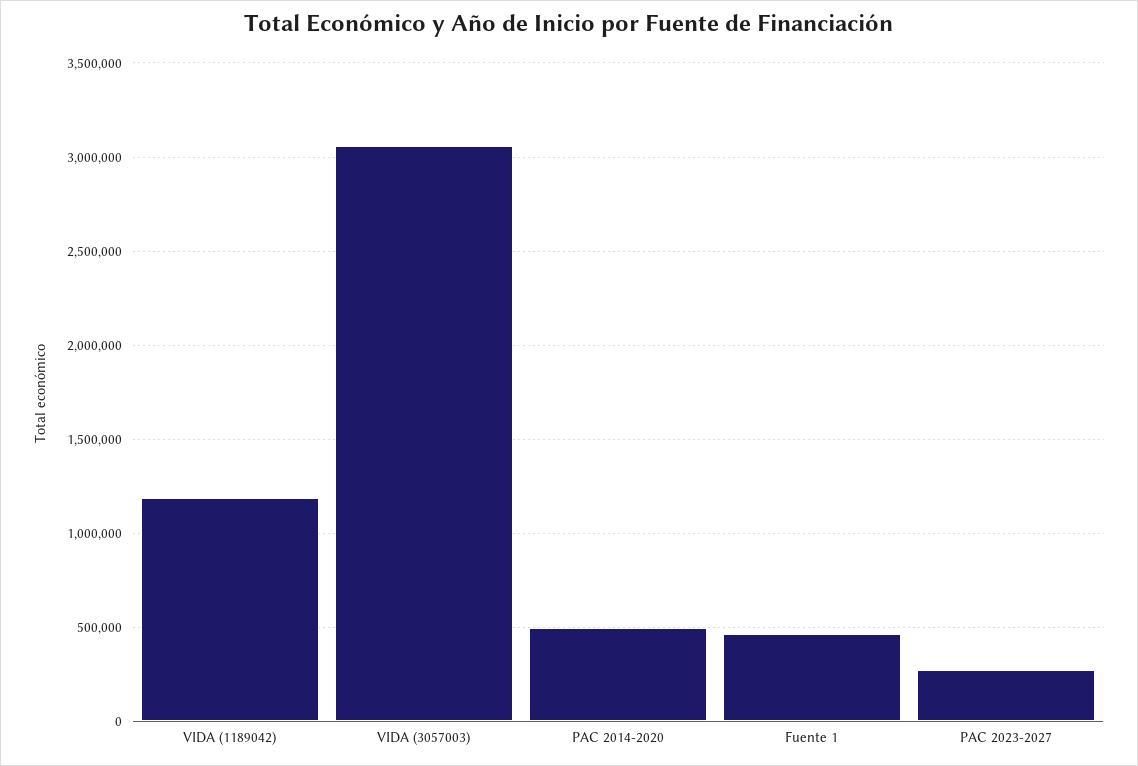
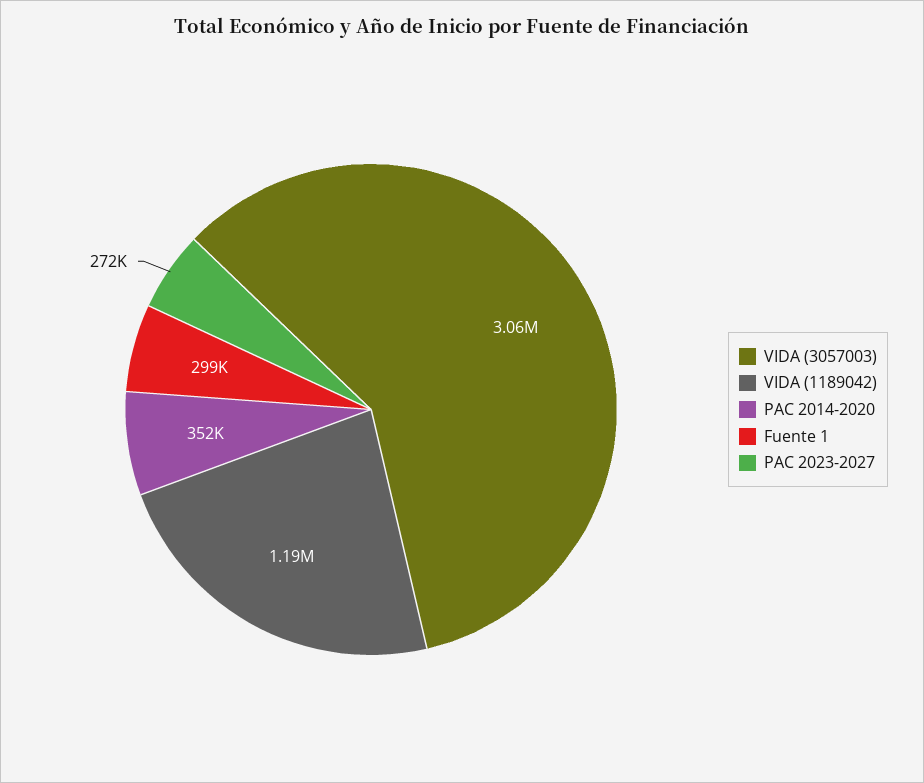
  {
    "VIDA (1189042)": 1190000,
    "VIDA (3057003)": 3060000,
-   "PAC 2014-2020": 500000,
+   "PAC 2014-2020": 352000,
-   "Fuente 1": 450000,
+   "Fuente 1": 299000,
    "PAC 2023-2027": 272000
  }

